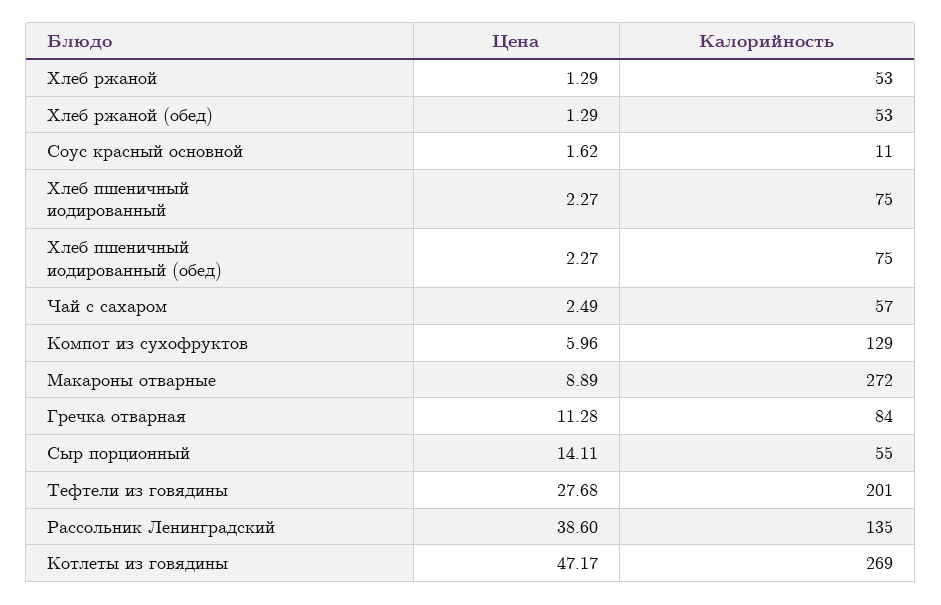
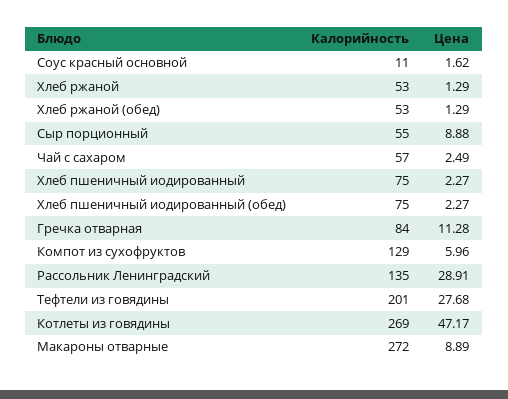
  {
    "Цена": {
      "Хлеб ржаной": 1.29,
      "Хлеб ржаной (обед)": 1.29,
      "Cоус красный основной": 1.62,
      "Хлеб пшеничный иодированный": 2.27,
      "Хлеб пшеничный иодированный (обед)": 2.27,
      "Чай с сахаром": 2.49,
      "Компот из сухофруктов": 5.96,
      "Макароны отварные": 8.89,
      "Гречка отварная": 11.28,
-     "Сыр порционный": 14.11,
+     "Сыр порционный": 8.88,
      "Тефтели из говядины": 27.68,
-     "Рассольник Ленинградский": 38.6,
+     "Рассольник Ленинградский": 28.91,
      "Котлеты из говядины": 47.17
    },
    "Калорийность": {
      "Хлеб ржаной": 53,
      "Хлеб ржаной (обед)": 53,
      "Cоус красный основной": 11,
      "Хлеб пшеничный иодированный": 75,
      "Хлеб пшеничный иодированный (обед)": 75,
      "Чай с сахаром": 57,
      "Компот из сухофруктов": 129,
      "Макароны отварные": 272,
      "Гречка отварная": 84,
      "Сыр порционный": 55,
      "Тефтели из говядины": 201,
      "Рассольник Ленинградский": 135,
      "Котлеты из говядины": 269
    }
  }

